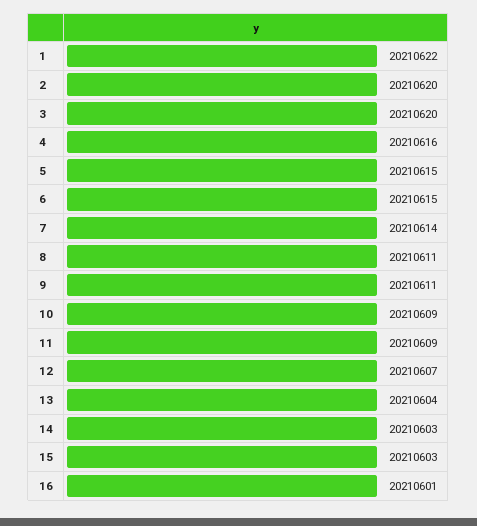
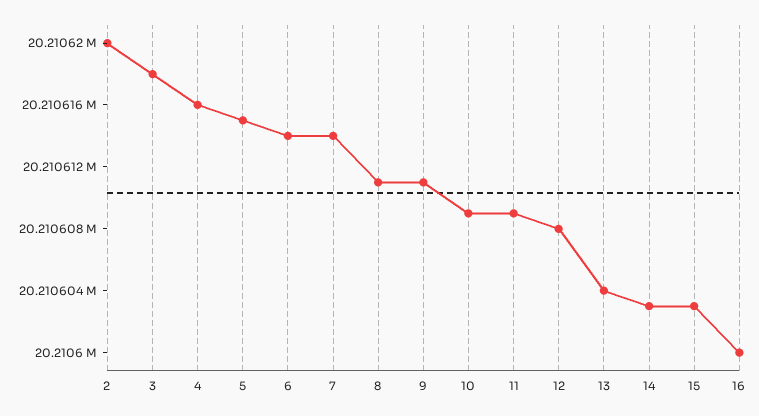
  {
-   "1": 20210622,
    "2": 20210620,
-   "3": 20210620,
+   "3": 20210618,
    "4": 20210616,
    "5": 20210615,
-   "6": 20210615,
+   "6": 20210614,
    "7": 20210614,
    "8": 20210611,
    "9": 20210611,
    "10": 20210609,
    "11": 20210609,
-   "12": 20210607,
+   "12": 20210608,
    "13": 20210604,
    "14": 20210603,
    "15": 20210603,
-   "16": 20210601
+   "16": 20210600
  }

